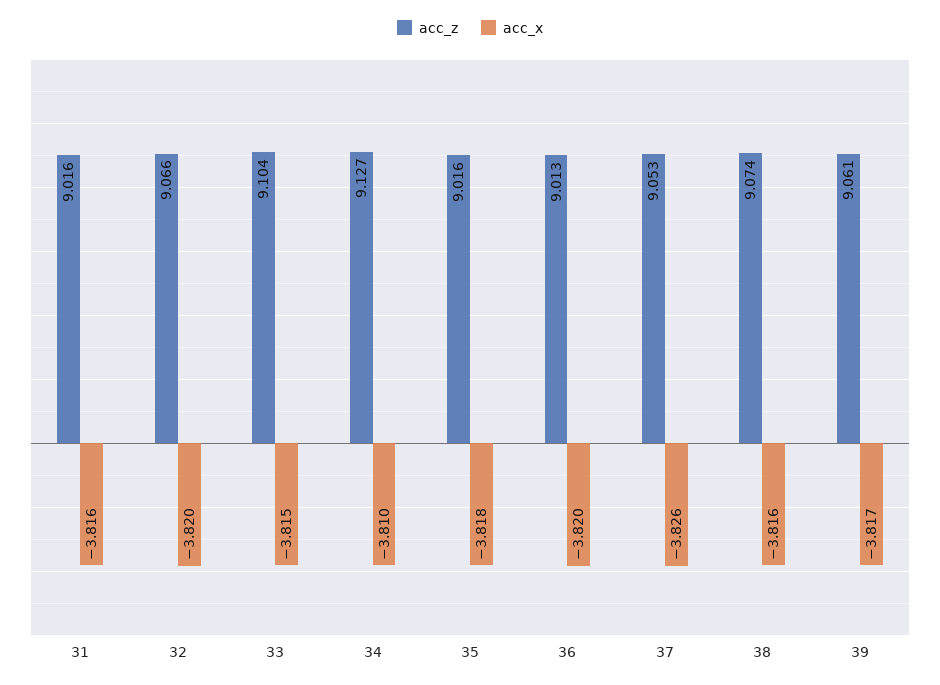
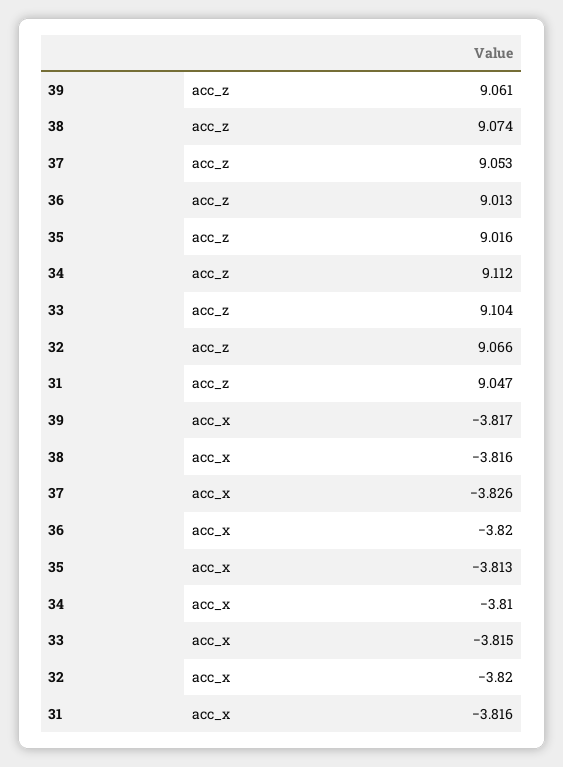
  {
    "acc_z": {
-     "31": 9.016,
+     "31": 9.047,
      "32": 9.066,
      "33": 9.104,
-     "34": 9.127,
+     "34": 9.112,
      "35": 9.016,
      "36": 9.013,
      "37": 9.053,
      "38": 9.074,
      "39": 9.061
    },
    "acc_x": {
      "31": -3.816,
      "32": -3.82,
      "33": -3.815,
      "34": -3.81,
-     "35": -3.818,
+     "35": -3.813,
      "36": -3.82,
      "37": -3.826,
      "38": -3.816,
      "39": -3.817
    }
  }

